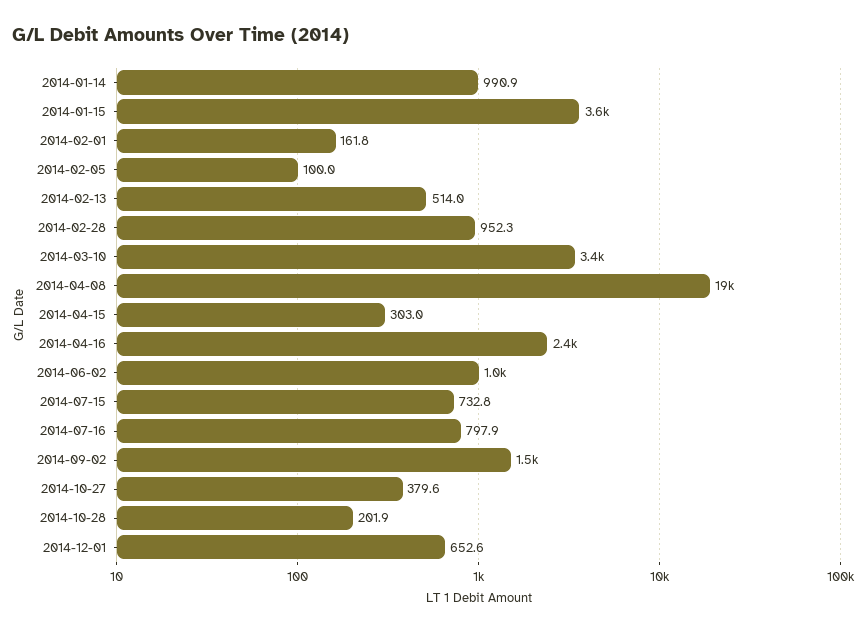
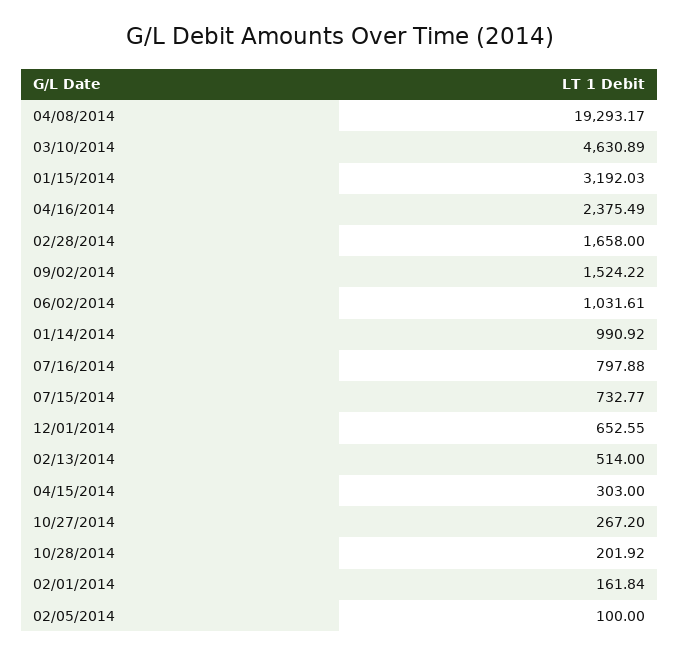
  {
    "2014-01-14": 990.92,
-   "2014-01-15": 3600,
+   "2014-01-15": 3192.03,
    "2014-02-01": 161.84,
    "2014-02-05": 100,
    "2014-02-13": 514,
-   "2014-02-28": 952.3,
+   "2014-02-28": 1658,
-   "2014-03-10": 3400,
+   "2014-03-10": 4630.89,
    "2014-04-08": 19293.17,
    "2014-04-15": 303,
    "2014-04-16": 2375.49,
    "2014-06-02": 1031.61,
    "2014-07-15": 732.77,
    "2014-07-16": 797.88,
    "2014-09-02": 1524.22,
-   "2014-10-27": 379.6,
+   "2014-10-27": 267.2,
    "2014-10-28": 201.92,
    "2014-12-01": 652.55
  }

